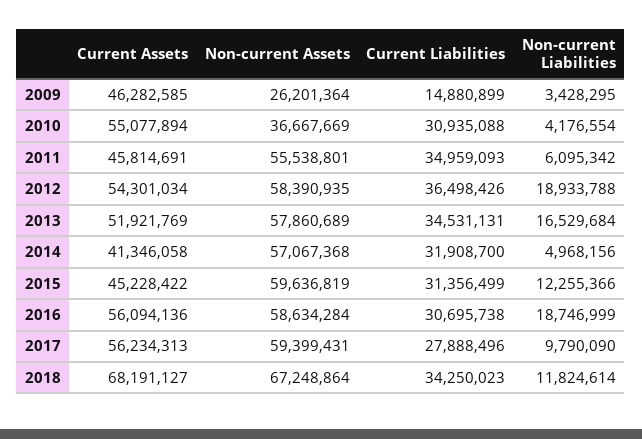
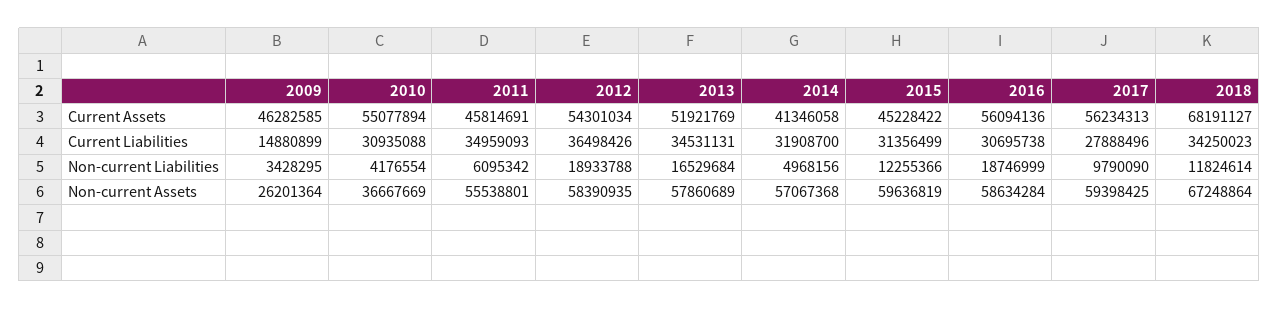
  {
    "Current Assets": {
      "2009": 46282585,
      "2010": 55077894,
      "2011": 45814691,
      "2012": 54301034,
      "2013": 51921769,
      "2014": 41346058,
      "2015": 45228422,
      "2016": 56094136,
      "2017": 56234313,
      "2018": 68191127
    },
    "Non-current Assets": {
      "2009": 26201364,
      "2010": 36667669,
      "2011": 55538801,
      "2012": 58390935,
      "2013": 57860689,
      "2014": 57067368,
      "2015": 59636819,
      "2016": 58634284,
-     "2017": 59399431,
+     "2017": 59398425,
      "2018": 67248864
    },
    "Current Liabilities": {
      "2009": 14880899,
      "2010": 30935088,
      "2011": 34959093,
      "2012": 36498426,
      "2013": 34531131,
      "2014": 31908700,
      "2015": 31356499,
      "2016": 30695738,
      "2017": 27888496,
      "2018": 34250023
    },
    "Non-current Liabilities": {
      "2009": 3428295,
      "2010": 4176554,
      "2011": 6095342,
      "2012": 18933788,
      "2013": 16529684,
      "2014": 4968156,
      "2015": 12255366,
      "2016": 18746999,
      "2017": 9790090,
      "2018": 11824614
    }
  }

